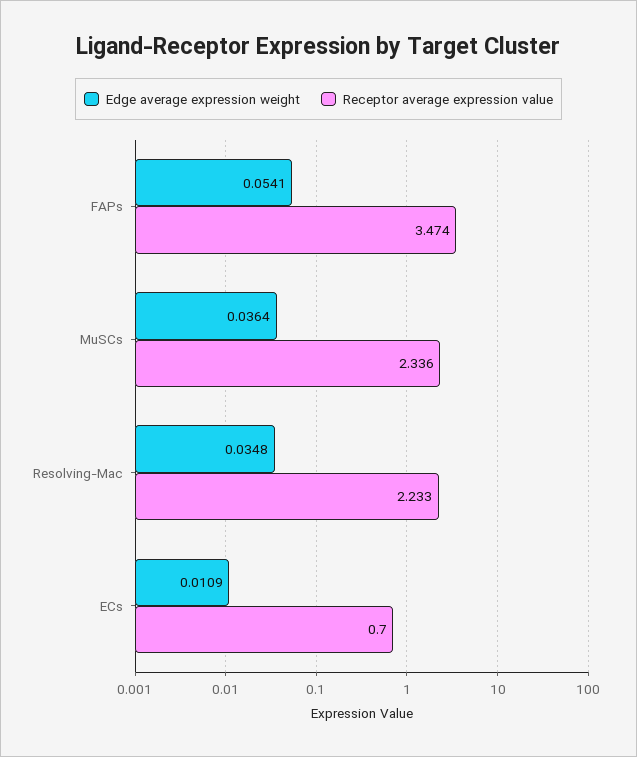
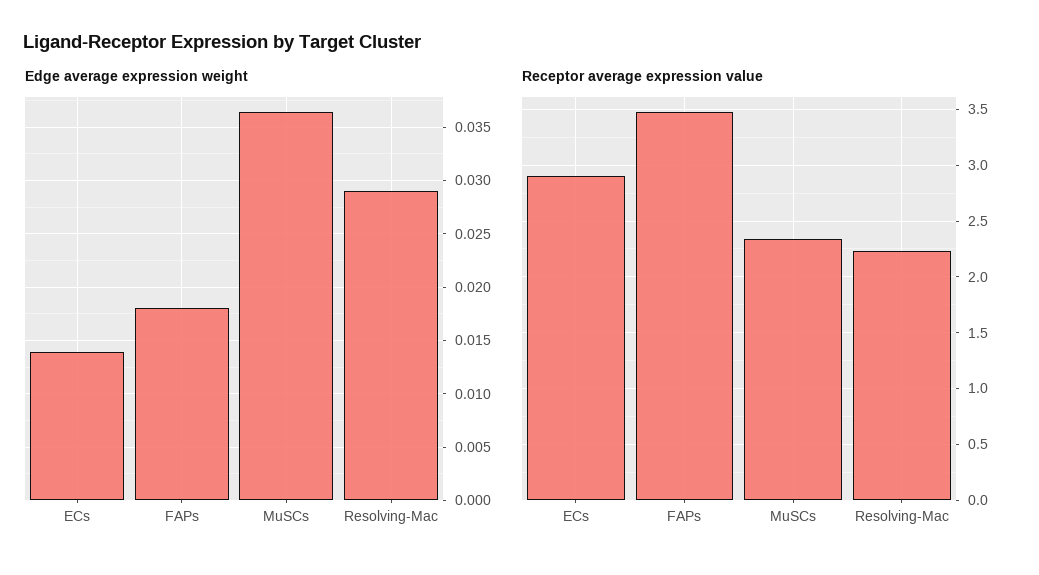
  {
    "Edge average expression weight": {
-     "FAPs": 0.0541,
+     "FAPs": 0.018,
      "MuSCs": 0.0364,
-     "Resolving-Mac": 0.0348,
+     "Resolving-Mac": 0.029,
-     "ECs": 0.0109
+     "ECs": 0.014
    },
    "Receptor average expression value": {
      "FAPs": 3.474,
      "MuSCs": 2.336,
      "Resolving-Mac": 2.233,
-     "ECs": 0.7
+     "ECs": 2.9
    }
  }

